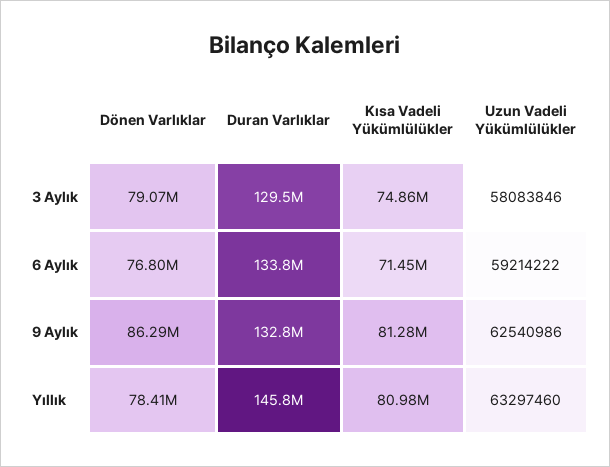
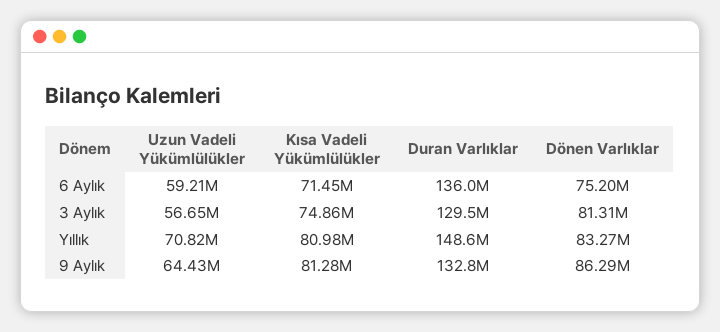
  {
    "Dönen Varlıklar": {
-     "3 Aylık": 79070000,
+     "3 Aylık": 81310000,
-     "6 Aylık": 76800000,
+     "6 Aylık": 75200000,
      "9 Aylık": 86290000,
-     "Yıllık": 78410000
+     "Yıllık": 83270000
    },
    "Duran Varlıklar": {
      "3 Aylık": 129500000,
-     "6 Aylık": 133800000,
+     "6 Aylık": 136000000,
      "9 Aylık": 132800000,
-     "Yıllık": 145800000
+     "Yıllık": 148600000
    },
    "Kısa Vadeli Yükümlülükler": {
      "3 Aylık": 74860000,
      "6 Aylık": 71450000,
      "9 Aylık": 81280000,
      "Yıllık": 80980000
    },
    "Uzun Vadeli Yükümlülükler": {
-     "3 Aylık": 58083846,
+     "3 Aylık": 56650000,
      "6 Aylık": 59214222,
-     "9 Aylık": 62540986,
+     "9 Aylık": 64430000,
-     "Yıllık": 63297460
+     "Yıllık": 70820000
    }
  }

